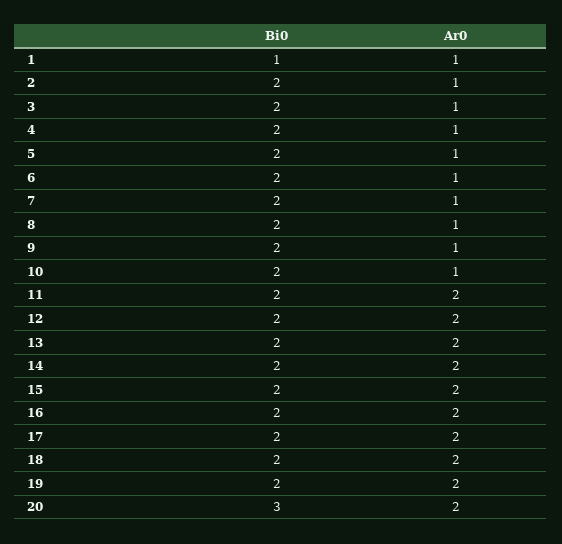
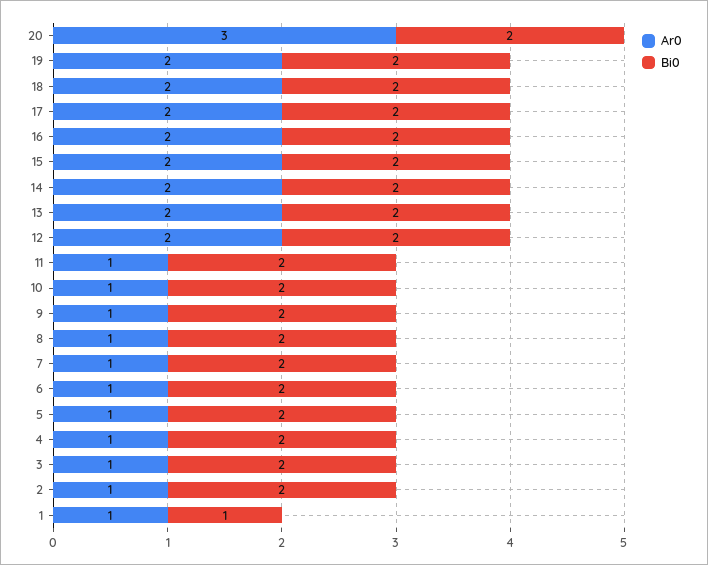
  {
    "Bi0": {
      "1": 1,
      "2": 2,
      "3": 2,
      "4": 2,
      "5": 2,
      "6": 2,
      "7": 2,
      "8": 2,
      "9": 2,
      "10": 2,
      "11": 2,
      "12": 2,
      "13": 2,
      "14": 2,
      "15": 2,
      "16": 2,
      "17": 2,
      "18": 2,
      "19": 2,
-     "20": 3
+     "20": 2
    },
    "Ar0": {
      "1": 1,
      "2": 1,
      "3": 1,
      "4": 1,
      "5": 1,
      "6": 1,
      "7": 1,
      "8": 1,
      "9": 1,
      "10": 1,
-     "11": 2,
+     "11": 1,
      "12": 2,
      "13": 2,
      "14": 2,
      "15": 2,
      "16": 2,
      "17": 2,
      "18": 2,
      "19": 2,
-     "20": 2
+     "20": 3
    }
  }

